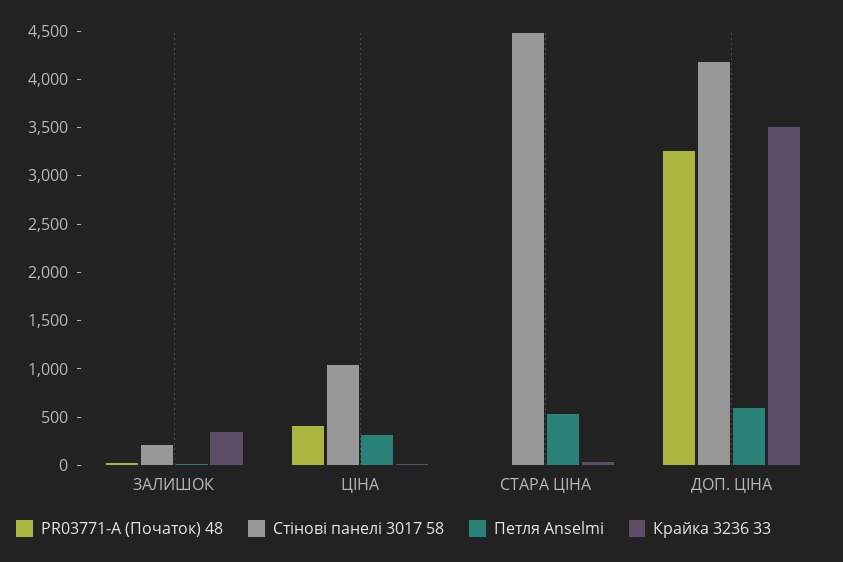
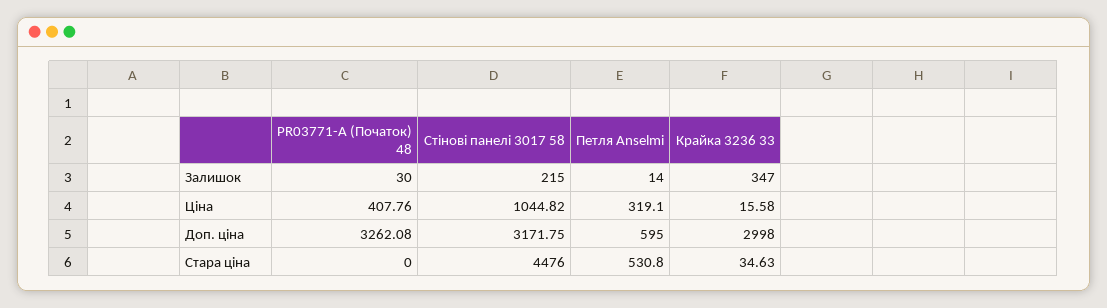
  {
    "PR03771-А (Початок) 48": {
      "ЗАЛИШОК": 30,
      "ЦІНА": 407.76,
      "СТАРА ЦІНА": 0,
      "ДОП. ЦІНА": 3262.08
    },
    "Стінові панелі 3017 58": {
      "ЗАЛИШОК": 215,
      "ЦІНА": 1044.82,
      "СТАРА ЦІНА": 4476,
-     "ДОП. ЦІНА": 4200
+     "ДОП. ЦІНА": 3171.75
    },
    "Петля Anselmi": {
      "ЗАЛИШОК": 14,
      "ЦІНА": 319.1,
      "СТАРА ЦІНА": 530.8,
      "ДОП. ЦІНА": 595
    },
    "Крайка 3236 33": {
      "ЗАЛИШОК": 347,
      "ЦІНА": 15.58,
      "СТАРА ЦІНА": 34.63,
-     "ДОП. ЦІНА": 3500
+     "ДОП. ЦІНА": 2998
    }
  }

